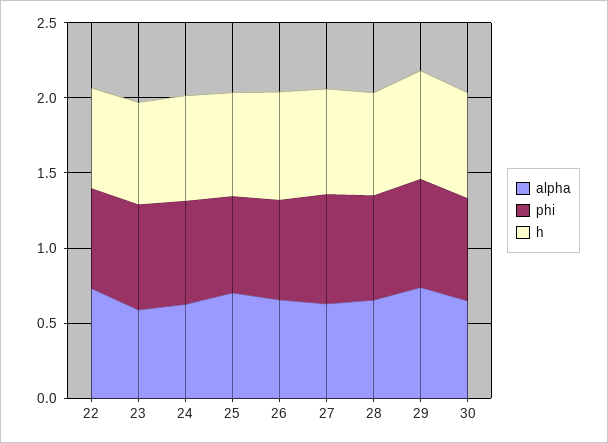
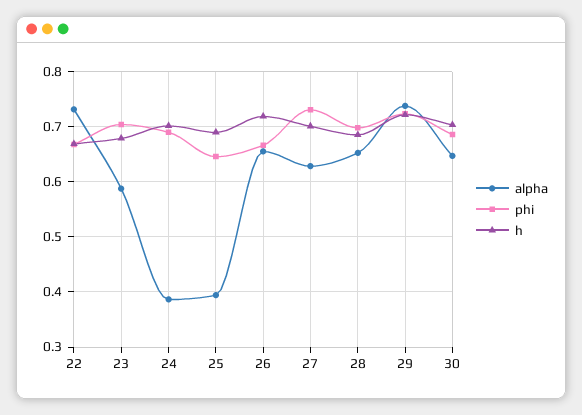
  {
    "alpha": {
      "22": 0.74,
      "23": 0.58,
-     "24": 0.6,
+     "24": 0.38,
-     "25": 0.7,
+     "25": 0.4,
      "26": 0.66,
      "27": 0.62,
      "28": 0.66,
      "29": 0.74,
      "30": 0.64
    },
    "phi": {
      "22": 0.66,
      "23": 0.7,
      "24": 0.68,
      "25": 0.64,
      "26": 0.66,
      "27": 0.74,
      "28": 0.7,
      "29": 0.72,
      "30": 0.68
    },
    "h": {
      "22": 0.66,
      "23": 0.68,
      "24": 0.7,
      "25": 0.68,
      "26": 0.72,
      "27": 0.7,
      "28": 0.68,
      "29": 0.72,
      "30": 0.7
    }
  }

